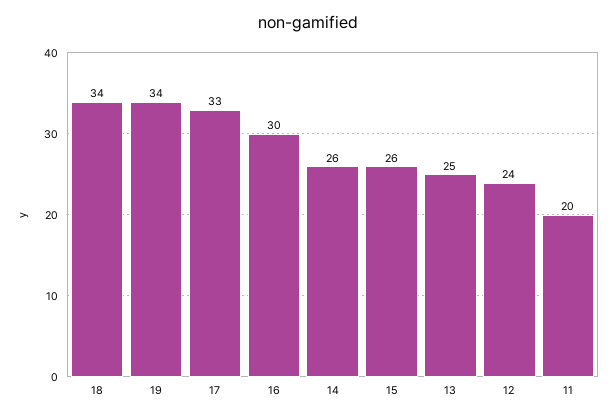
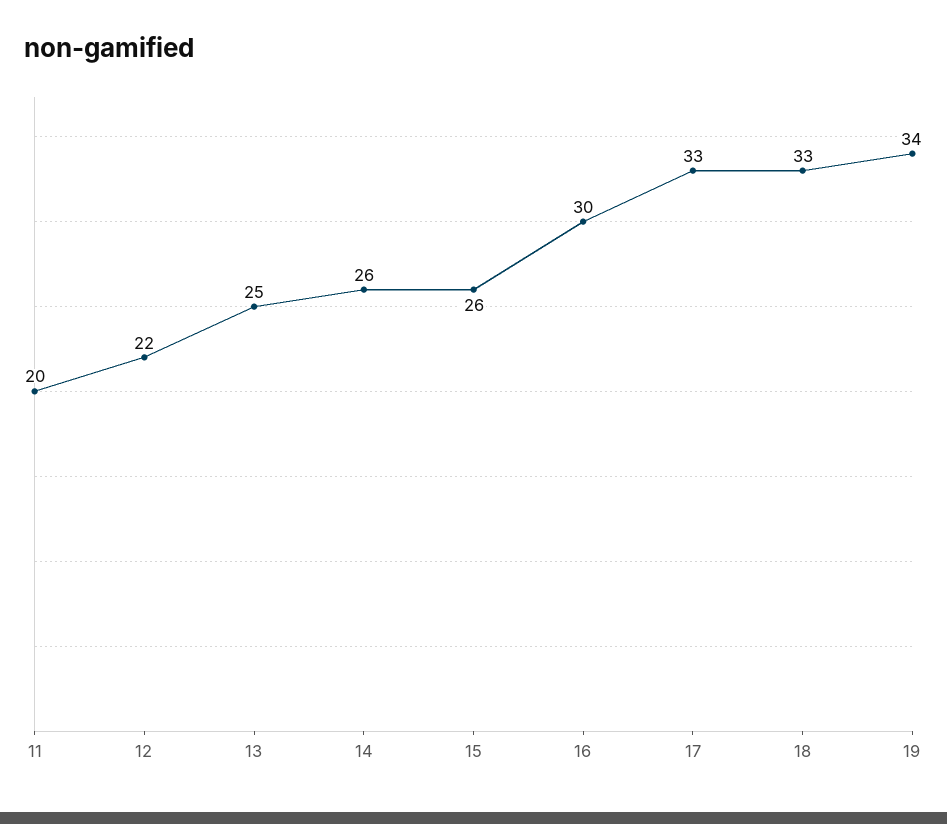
  {
-   "18": 34,
+   "18": 33,
    "19": 34,
    "17": 33,
    "16": 30,
    "14": 26,
    "15": 26,
    "13": 25,
-   "12": 24,
+   "12": 22,
    "11": 20
  }

